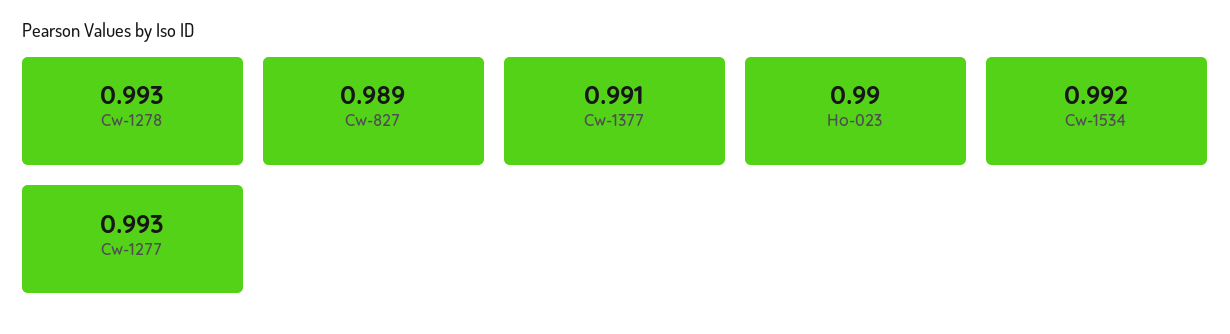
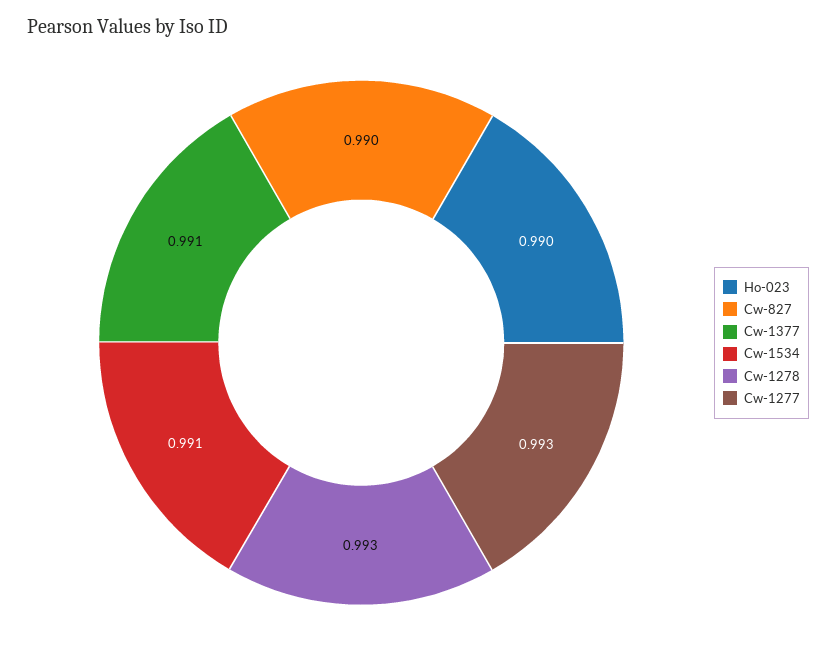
  {
    "Cw-1278": 0.993,
-   "Cw-827": 0.989,
+   "Cw-827": 0.99,
    "Cw-1377": 0.991,
    "Ho-023": 0.99,
-   "Cw-1534": 0.992,
+   "Cw-1534": 0.991,
    "Cw-1277": 0.993
  }

